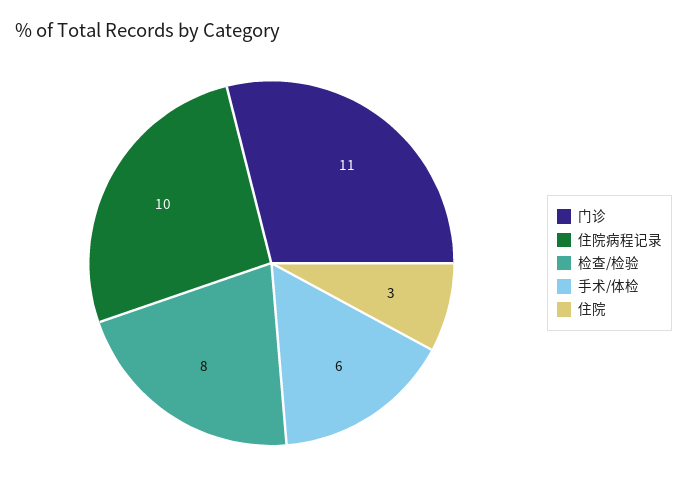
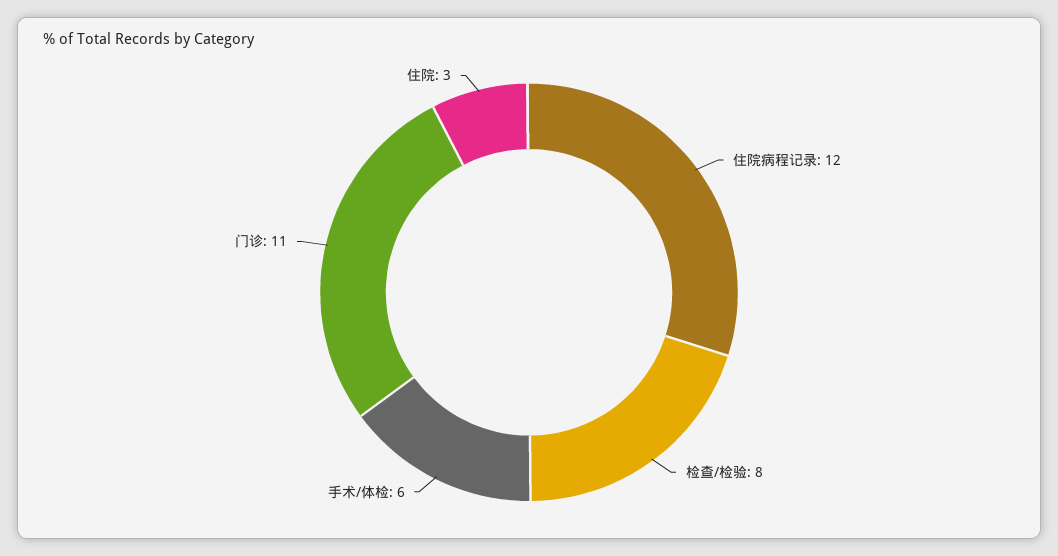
  {
    "门诊": 11,
-   "住院病程记录": 10,
+   "住院病程记录": 12,
    "检查/检验": 8,
    "手术/体检": 6,
    "住院": 3
  }

